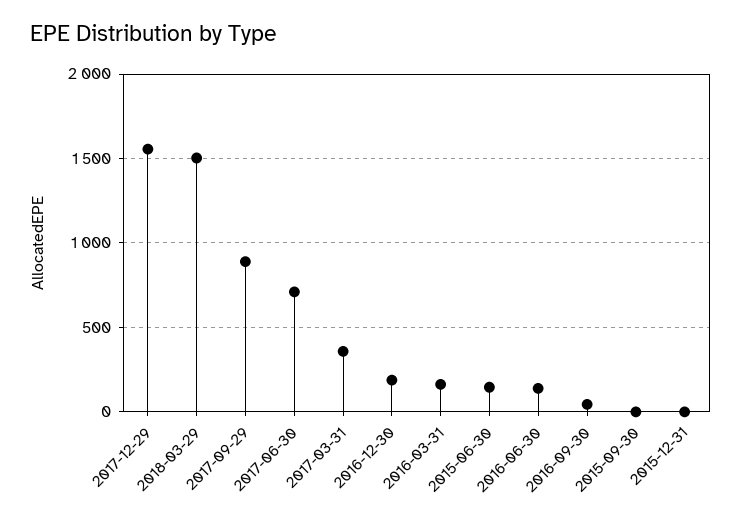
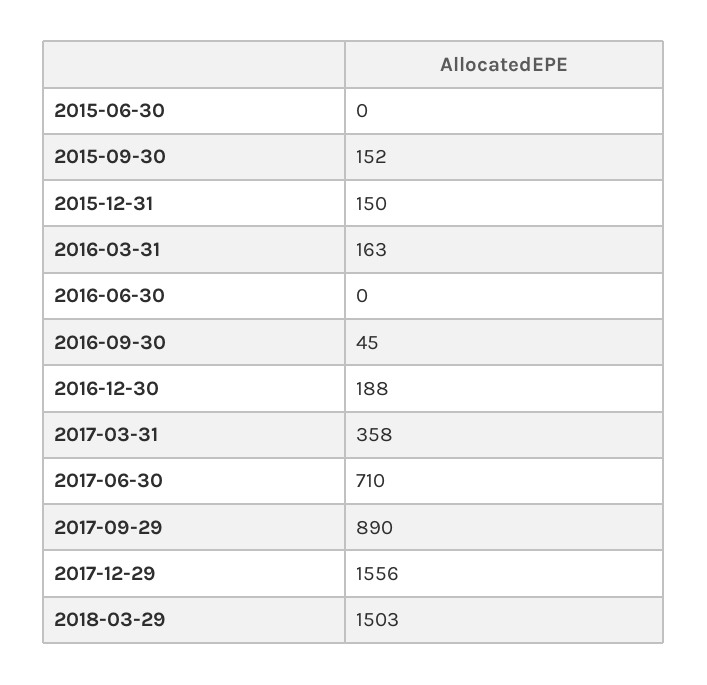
  {
    "2017-12-29": 1556,
    "2018-03-29": 1503,
    "2017-09-29": 890,
    "2017-06-30": 710,
    "2017-03-31": 358,
    "2016-12-30": 188,
    "2016-03-31": 163,
-   "2015-06-30": 150,
+   "2015-06-30": 0,
-   "2016-06-30": 150,
+   "2016-06-30": 0,
    "2016-09-30": 45,
-   "2015-09-30": 0,
+   "2015-09-30": 152,
-   "2015-12-31": 0
+   "2015-12-31": 150
  }

